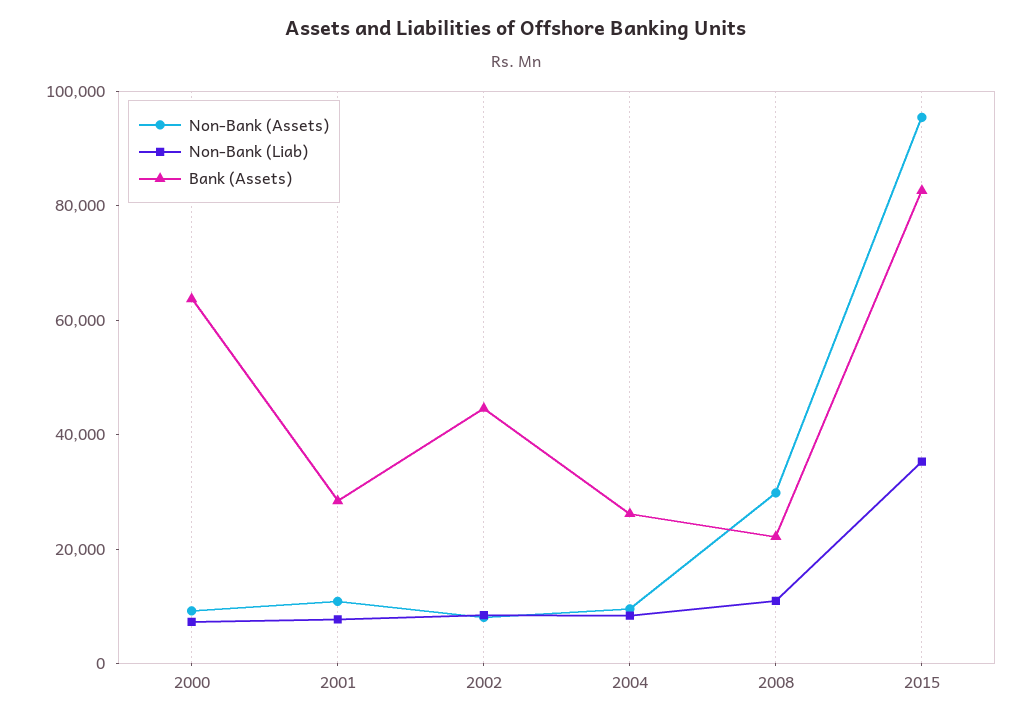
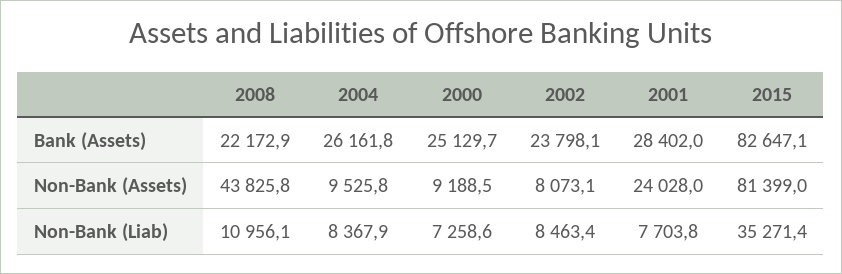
  {
    "Non-Bank (Assets)": {
      "2000": 9188.5,
-     "2001": 10000,
+     "2001": 24028,
      "2002": 8073.1,
      "2004": 9525.8,
-     "2008": 30000,
+     "2008": 43825.8,
-     "2015": 95000
+     "2015": 81399
    },
    "Non-Bank (Liab)": {
      "2000": 7258.6,
      "2001": 7703.8,
      "2002": 8463.4,
      "2004": 8367.9,
      "2008": 10956.1,
      "2015": 35271.4
    },
    "Bank (Assets)": {
-     "2000": 65000,
+     "2000": 25129.7,
      "2001": 28402,
-     "2002": 45000,
+     "2002": 23798.1,
      "2004": 26161.8,
      "2008": 22172.9,
      "2015": 82647.1
    }
  }

